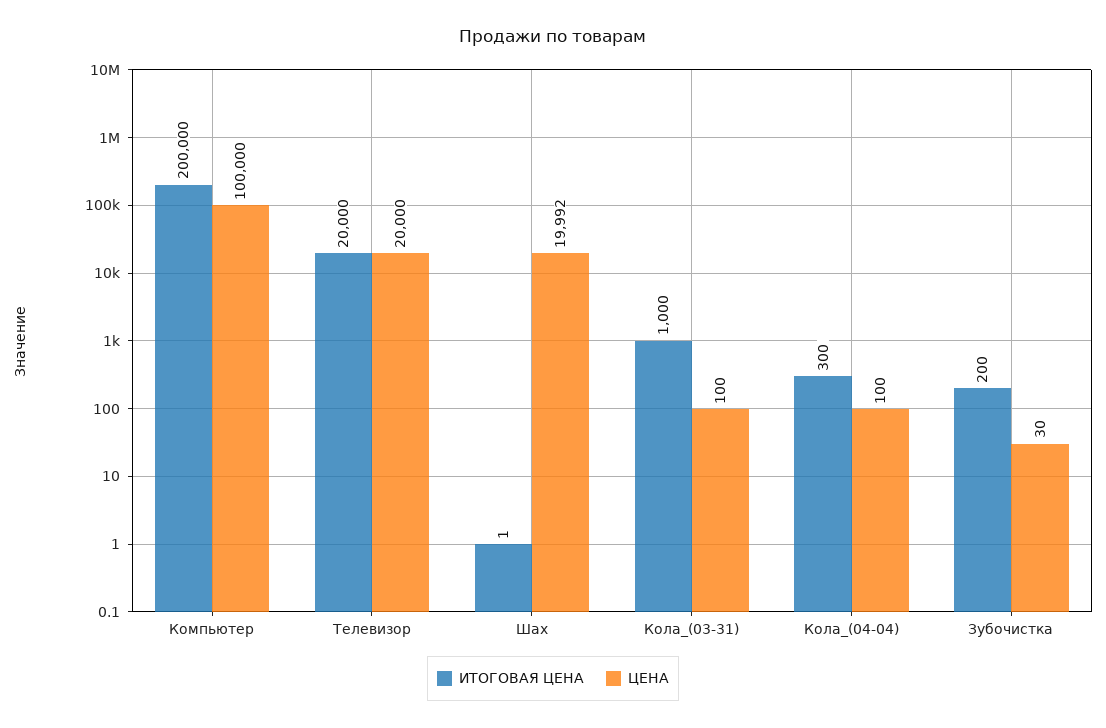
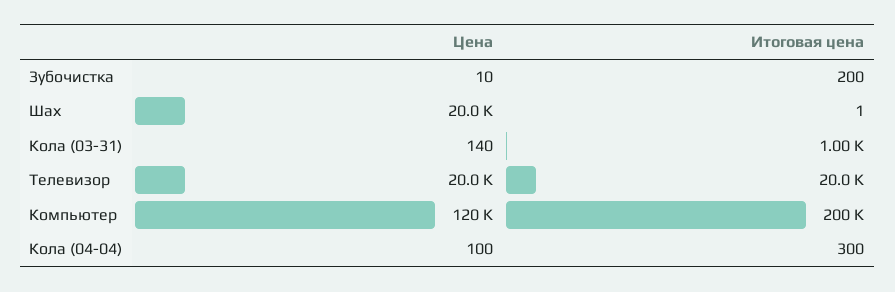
  {
    "ИТОГОВАЯ ЦЕНА": {
      "Компьютер": 200000,
      "Телевизор": 20000,
      "Шах": 1,
      "Кола_(03-31)": 1000,
      "Кола_(04-04)": 300,
      "Зубочистка": 200
    },
    "ЦЕНА": {
-     "Компьютер": 100000,
+     "Компьютер": 120000,
      "Телевизор": 20000,
      "Шах": 19992,
-     "Кола_(03-31)": 100,
+     "Кола_(03-31)": 140,
      "Кола_(04-04)": 100,
-     "Зубочистка": 30
+     "Зубочистка": 10
    }
  }

